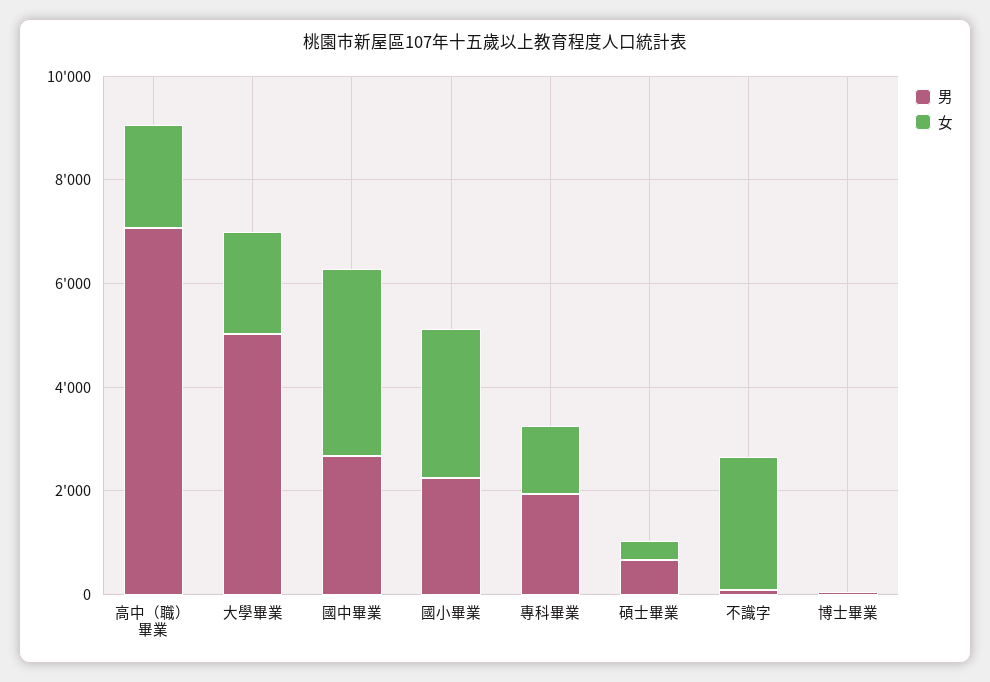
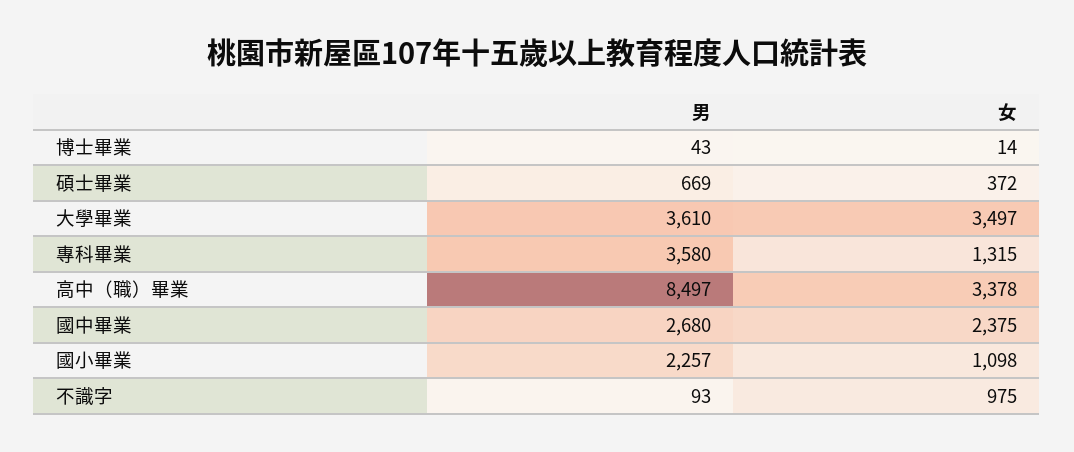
  {
    "男": {
-     "高中（職）畢業": 7000,
+     "高中（職）畢業": 8497,
-     "大學畢業": 5000,
+     "大學畢業": 3610,
      "國中畢業": 2680,
      "國小畢業": 2257,
-     "專科畢業": 2000,
+     "專科畢業": 3580,
      "碩士畢業": 669,
      "不識字": 93,
      "博士畢業": 43
    },
    "女": {
-     "高中（職）畢業": 2000,
+     "高中（職）畢業": 3378,
-     "大學畢業": 2000,
+     "大學畢業": 3497,
-     "國中畢業": 3500,
+     "國中畢業": 2375,
-     "國小畢業": 3000,
+     "國小畢業": 1098,
      "專科畢業": 1315,
      "碩士畢業": 372,
-     "不識字": 2500,
+     "不識字": 975,
      "博士畢業": 14
    }
  }

